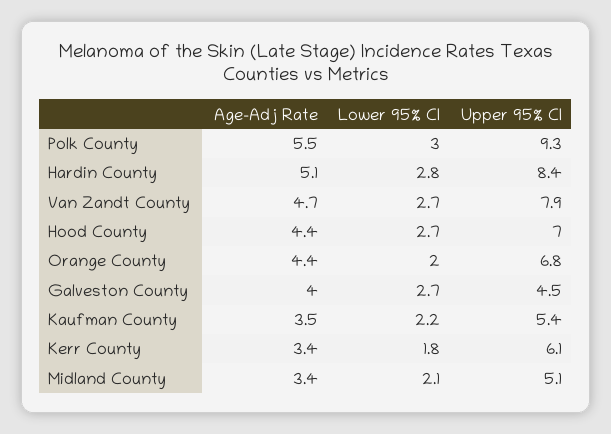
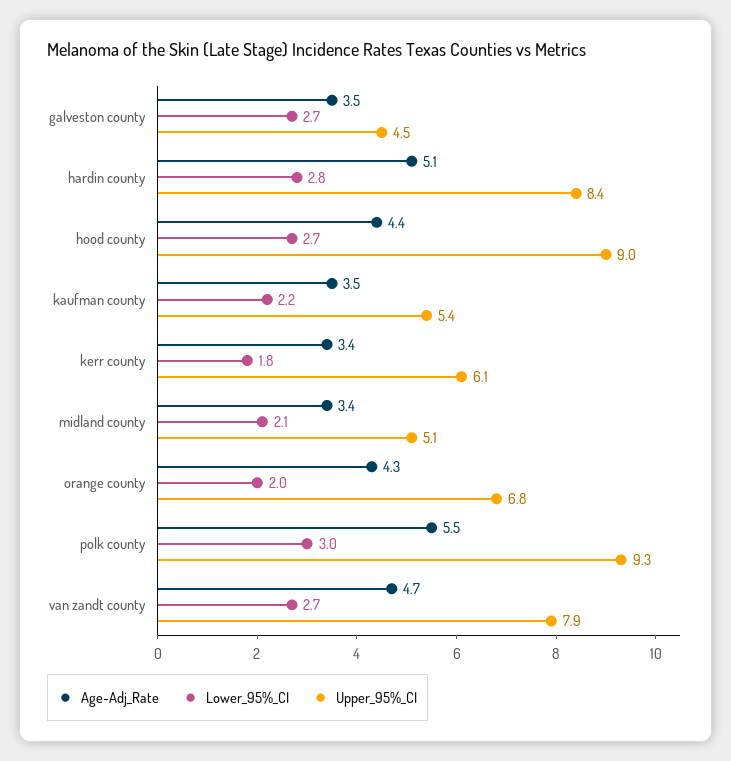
  {
    "Age-Adj Rate": {
      "Polk County": 5.5,
      "Hardin County": 5.1,
      "Van Zandt County": 4.7,
      "Hood County": 4.4,
-     "Orange County": 4.4,
+     "Orange County": 4.3,
-     "Galveston County": 4,
+     "Galveston County": 3.5,
      "Kaufman County": 3.5,
      "Kerr County": 3.4,
      "Midland County": 3.4
    },
    "Lower 95% CI": {
      "Polk County": 3,
      "Hardin County": 2.8,
      "Van Zandt County": 2.7,
      "Hood County": 2.7,
      "Orange County": 2,
      "Galveston County": 2.7,
      "Kaufman County": 2.2,
      "Kerr County": 1.8,
      "Midland County": 2.1
    },
    "Upper 95% CI": {
      "Polk County": 9.3,
      "Hardin County": 8.4,
      "Van Zandt County": 7.9,
-     "Hood County": 7,
+     "Hood County": 9,
      "Orange County": 6.8,
      "Galveston County": 4.5,
      "Kaufman County": 5.4,
      "Kerr County": 6.1,
      "Midland County": 5.1
    }
  }

